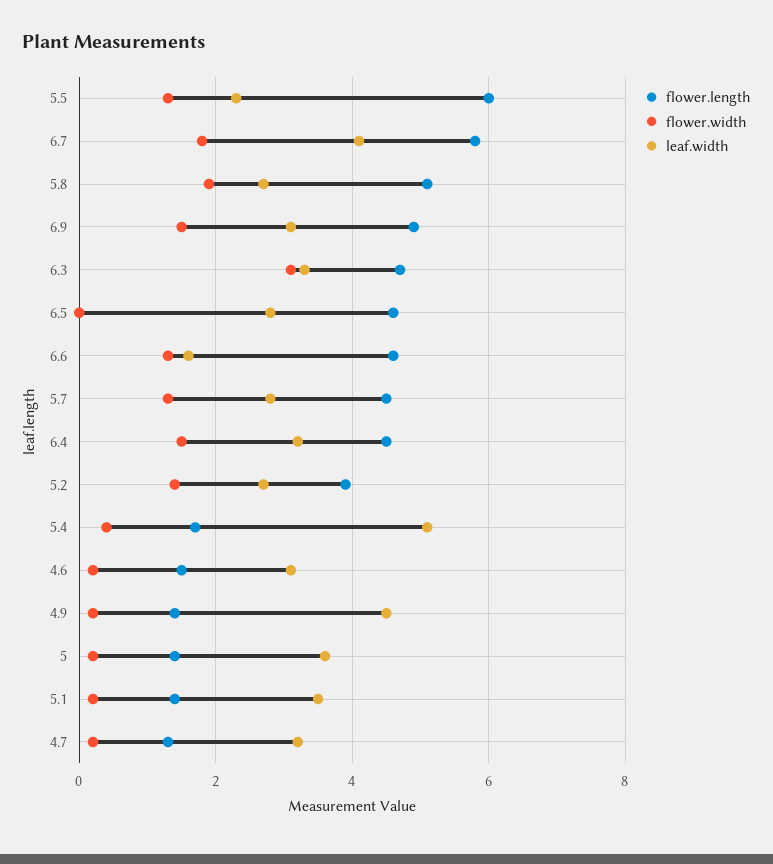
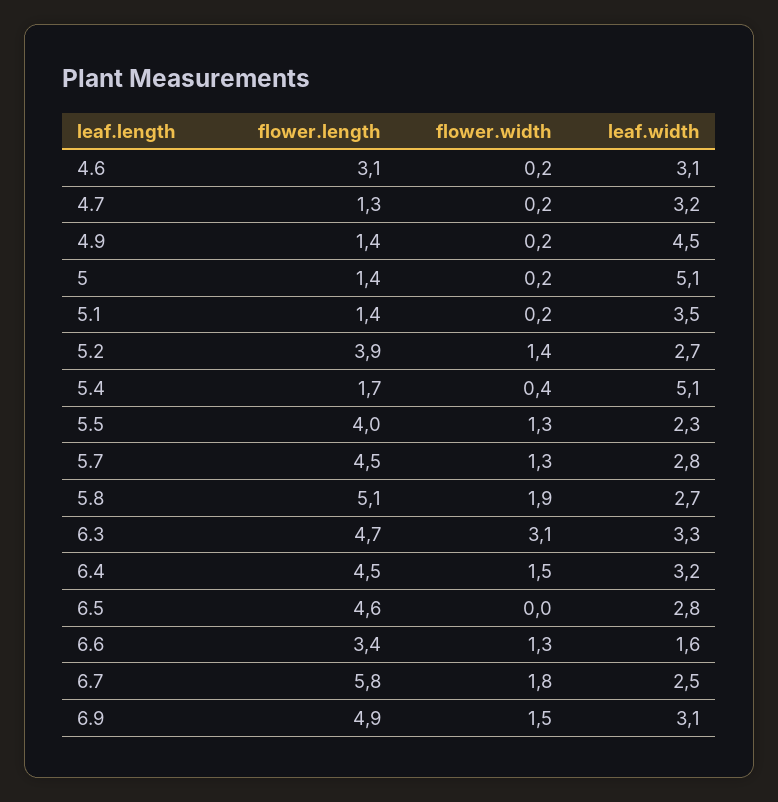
  {
    "flower.length": {
-     "5.5": 6,
+     "5.5": 4,
      "6.7": 5.8,
      "5.8": 5.1,
      "6.9": 4.9,
      "6.3": 4.7,
      "6.5": 4.6,
-     "6.6": 4.5,
+     "6.6": 3.4,
      "5.7": 4.5,
      "6.4": 4.5,
      "5.2": 3.9,
      "5.4": 1.7,
-     "4.6": 1.5,
+     "4.6": 3.1,
      "4.9": 1.4,
      "5": 1.4,
      "5.1": 1.4,
      "4.7": 1.3
    },
    "flower.width": {
      "5.5": 1.3,
      "6.7": 1.8,
      "5.8": 1.9,
      "6.9": 1.5,
      "6.3": 3.1,
      "6.5": 0,
      "6.6": 1.3,
      "5.7": 1.3,
      "6.4": 1.5,
      "5.2": 1.4,
      "5.4": 0.4,
      "4.6": 0.2,
      "4.9": 0.2,
      "5": 0.2,
      "5.1": 0.2,
      "4.7": 0.2
    },
    "leaf.width": {
      "5.5": 2.3,
-     "6.7": 4,
+     "6.7": 2.5,
      "5.8": 2.7,
      "6.9": 3.1,
      "6.3": 3.3,
      "6.5": 2.8,
      "6.6": 1.6,
      "5.7": 2.8,
      "6.4": 3.2,
      "5.2": 2.7,
      "5.4": 5.1,
      "4.6": 3.1,
      "4.9": 4.5,
-     "5": 3.5,
+     "5": 5.1,
      "5.1": 3.5,
      "4.7": 3.2
    }
  }

